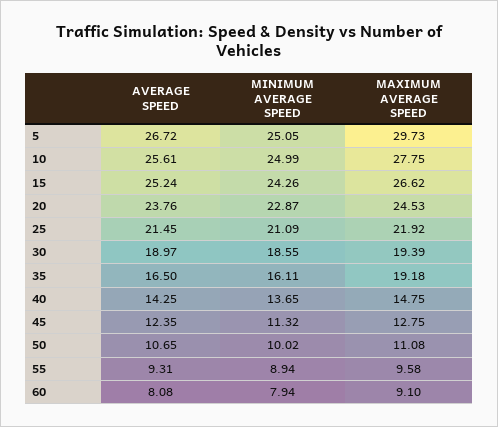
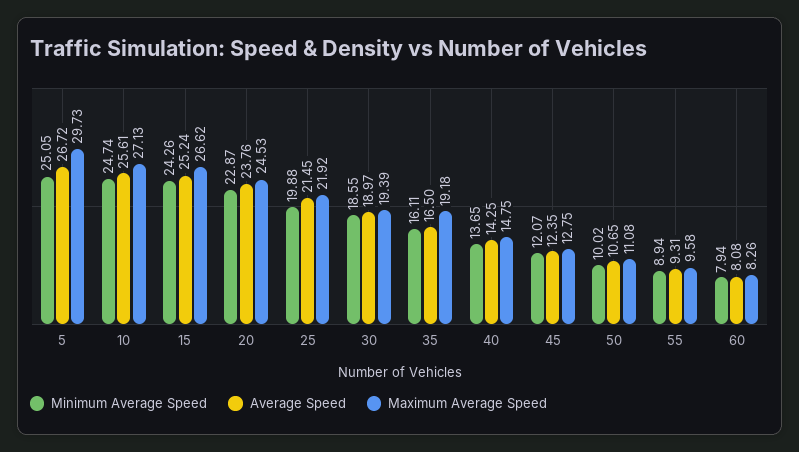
  {
    "AVERAGE SPEED": {
      "5": 26.72,
      "10": 25.61,
      "15": 25.24,
      "20": 23.76,
      "25": 21.45,
      "30": 18.97,
      "35": 16.5,
      "40": 14.25,
      "45": 12.35,
      "50": 10.65,
      "55": 9.31,
      "60": 8.08
    },
    "MINIMUM AVERAGE SPEED": {
      "5": 25.05,
-     "10": 24.99,
+     "10": 24.74,
      "15": 24.26,
      "20": 22.87,
-     "25": 21.09,
+     "25": 19.88,
      "30": 18.55,
      "35": 16.11,
      "40": 13.65,
-     "45": 11.32,
+     "45": 12.07,
      "50": 10.02,
      "55": 8.94,
      "60": 7.94
    },
    "MAXIMUM AVERAGE SPEED": {
      "5": 29.73,
-     "10": 27.75,
+     "10": 27.13,
      "15": 26.62,
      "20": 24.53,
      "25": 21.92,
      "30": 19.39,
      "35": 19.18,
      "40": 14.75,
      "45": 12.75,
      "50": 11.08,
      "55": 9.58,
-     "60": 9.1
+     "60": 8.26
    }
  }

